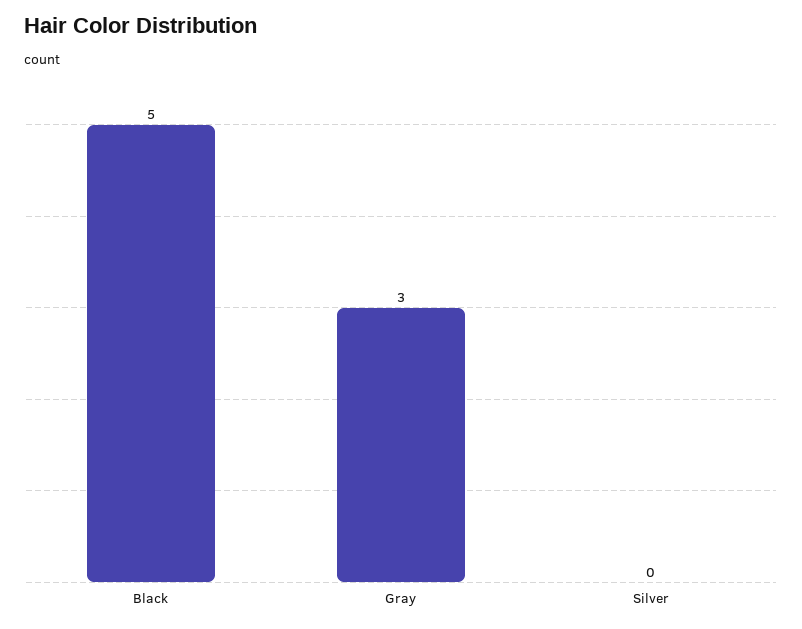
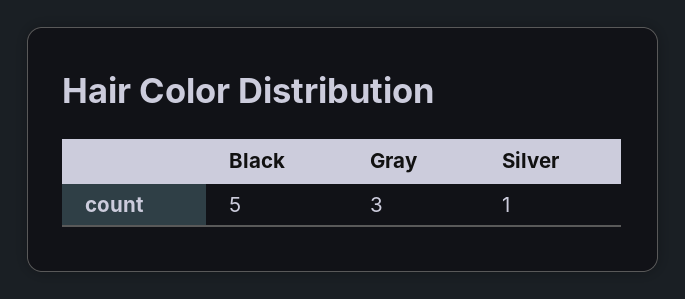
  {
    "Black": 5,
    "Gray": 3,
-   "Silver": 0
+   "Silver": 1
  }

